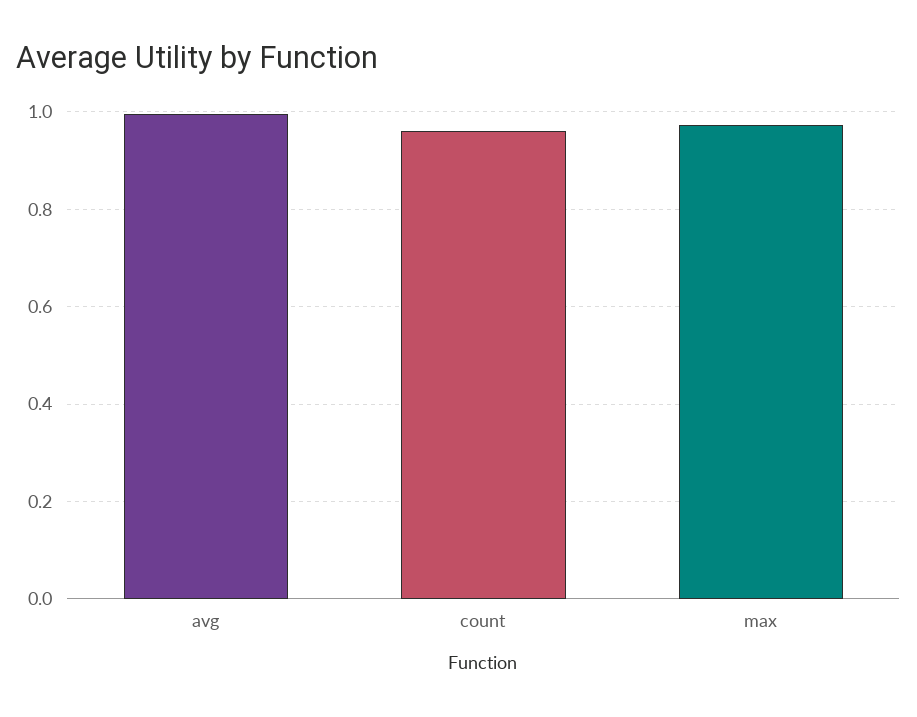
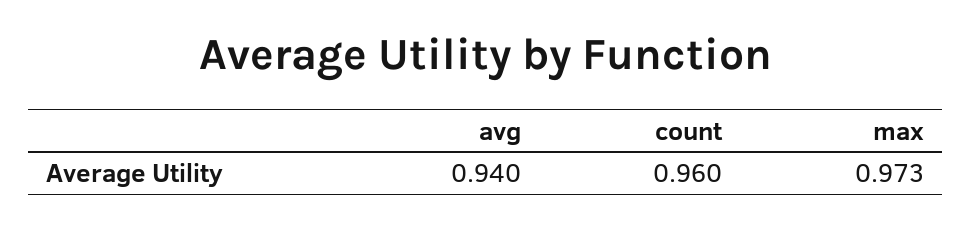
  {
-   "avg": 1,
+   "avg": 0.94,
    "count": 0.96,
    "max": 0.973
  }

